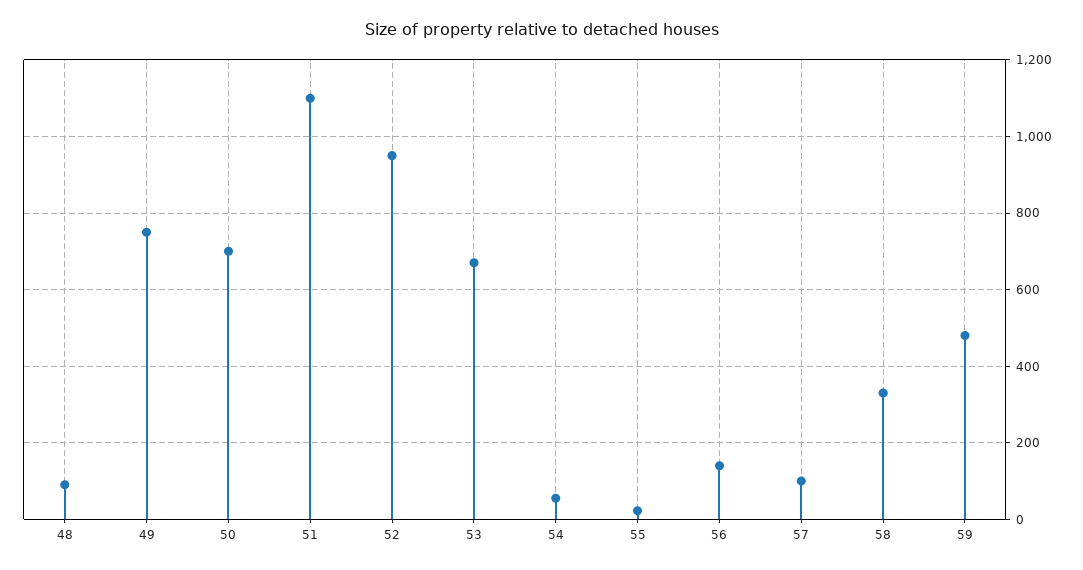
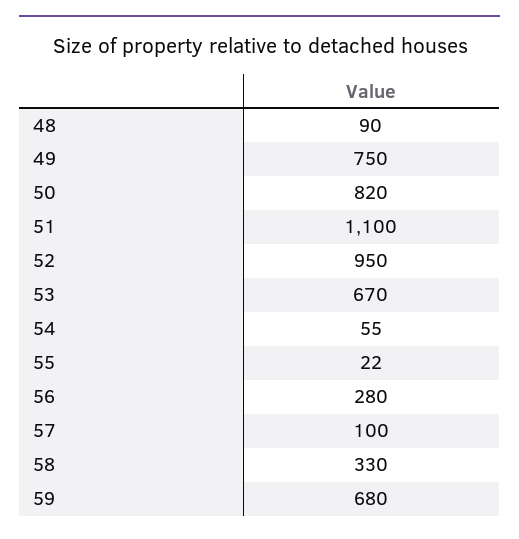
  {
    "48": 90,
    "49": 750,
-   "50": 700,
+   "50": 820,
    "51": 1100,
    "52": 950,
    "53": 670,
    "54": 55,
    "55": 22,
-   "56": 140,
+   "56": 280,
    "57": 100,
    "58": 330,
-   "59": 480
+   "59": 680
  }

